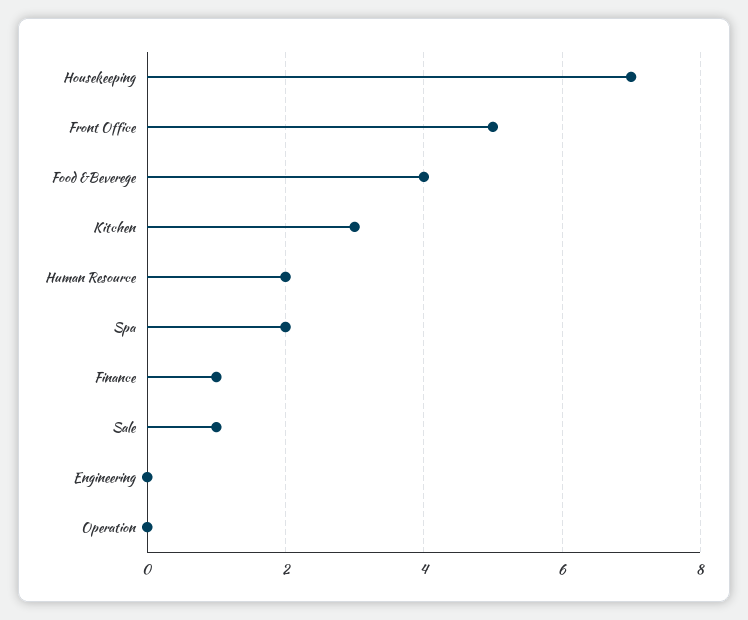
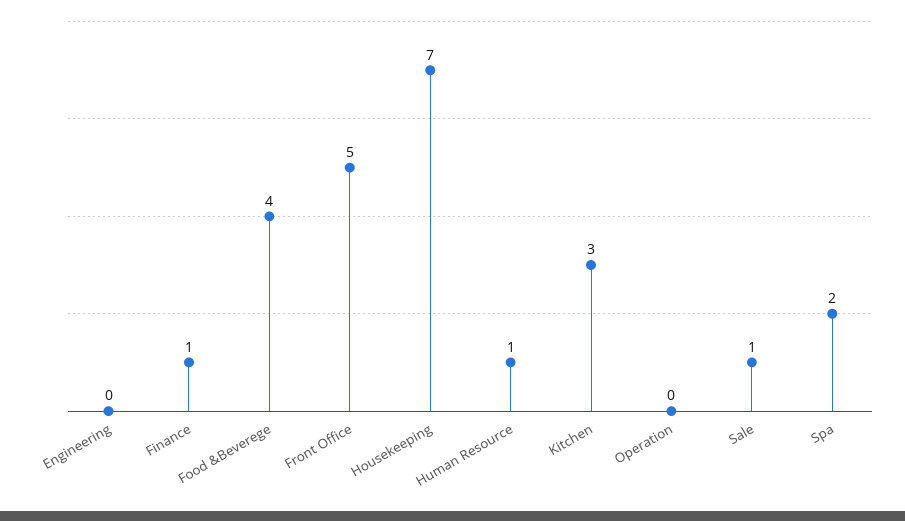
  {
    "Housekeeping": 7,
    "Front Office": 5,
    "Food &Beverege": 4,
    "Kitchen": 3,
-   "Human Resource": 2,
+   "Human Resource": 1,
    "Spa": 2,
    "Finance": 1,
    "Sale": 1,
    "Engineering": 0,
    "Operation": 0
  }

